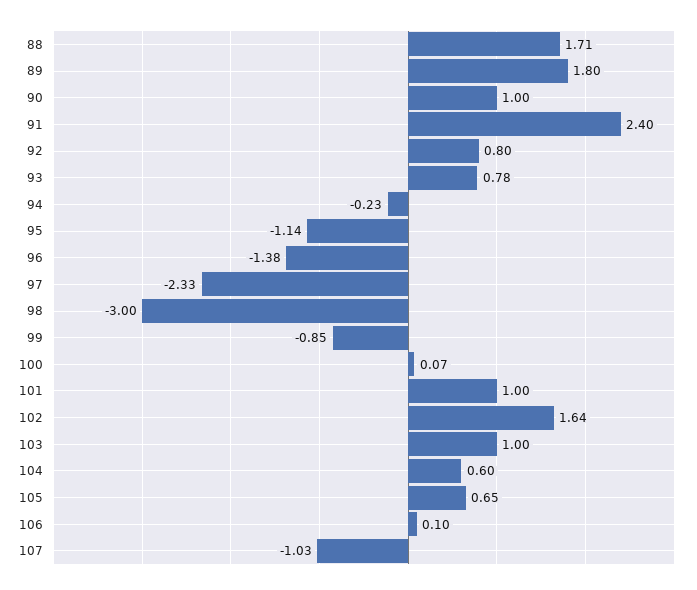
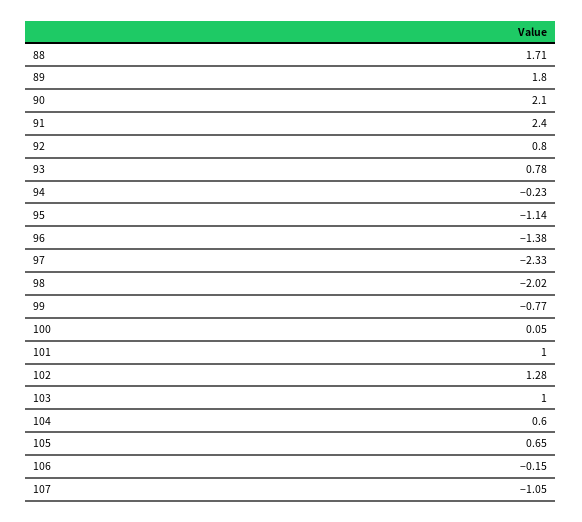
  {
    "88": 1.71,
    "89": 1.8,
-   "90": 1,
+   "90": 2.1,
    "91": 2.4,
    "92": 0.8,
    "93": 0.78,
    "94": -0.23,
    "95": -1.14,
    "96": -1.38,
    "97": -2.33,
-   "98": -3,
+   "98": -2.02,
-   "99": -0.85,
+   "99": -0.77,
-   "100": 0.07,
+   "100": 0.05,
    "101": 1,
-   "102": 1.64,
+   "102": 1.28,
    "103": 1,
    "104": 0.6,
    "105": 0.65,
-   "106": 0.1,
+   "106": -0.15,
-   "107": -1.03
+   "107": -1.05
  }

